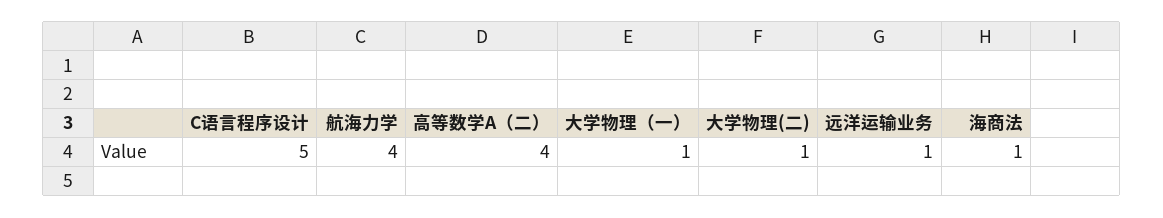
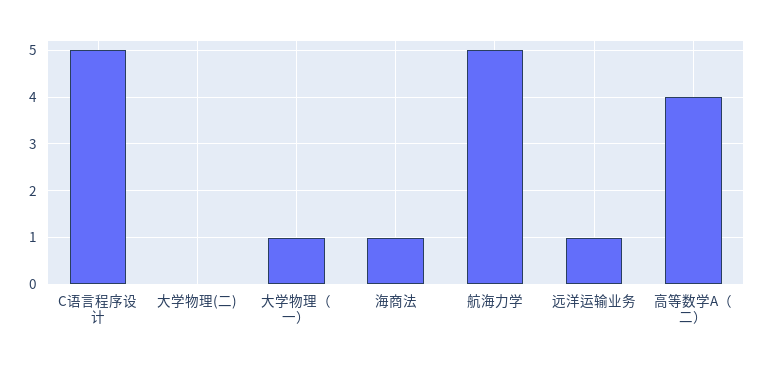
  {
    "C语言程序设计": 5,
-   "航海力学": 4,
+   "航海力学": 5,
    "高等数学A（二）": 4,
    "大学物理（一）": 1,
-   "大学物理(二)": 1,
+   "大学物理(二)": 0,
    "远洋运输业务": 1,
    "海商法": 1
  }

